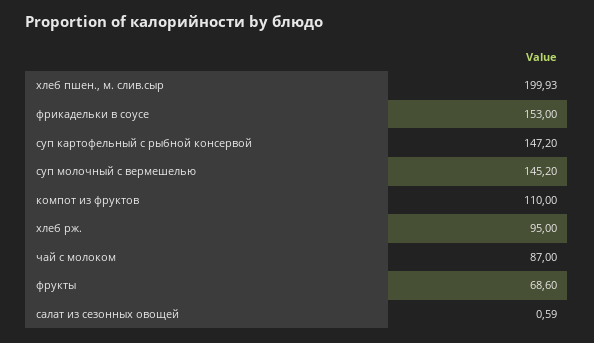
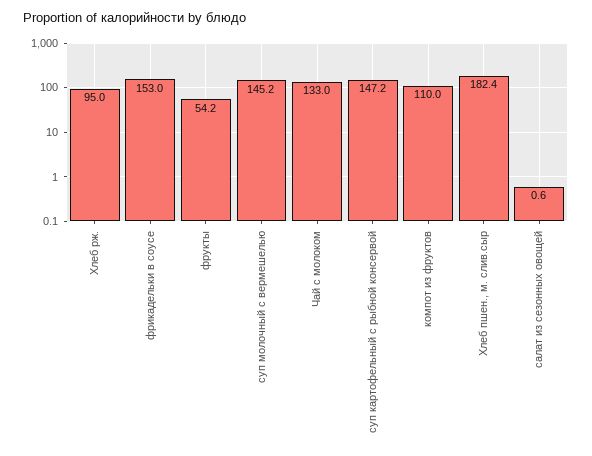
  {
-   "хлеб пшен., м. слив.сыр": 199.93,
+   "хлеб пшен., м. слив.сыр": 182.4,
    "фрикадельки в соусе": 153,
    "суп картофельный с рыбной консервой": 147.2,
    "суп молочный с вермешелью": 145.2,
    "компот из фруктов": 110,
    "хлеб рж.": 95,
-   "чай с молоком": 87,
+   "чай с молоком": 133,
-   "фрукты": 68.6,
+   "фрукты": 54.2,
    "салат из сезонных овощей": 0.59
  }

